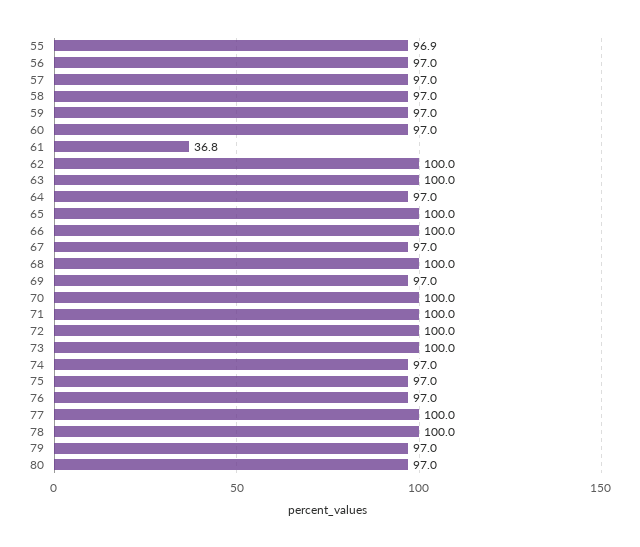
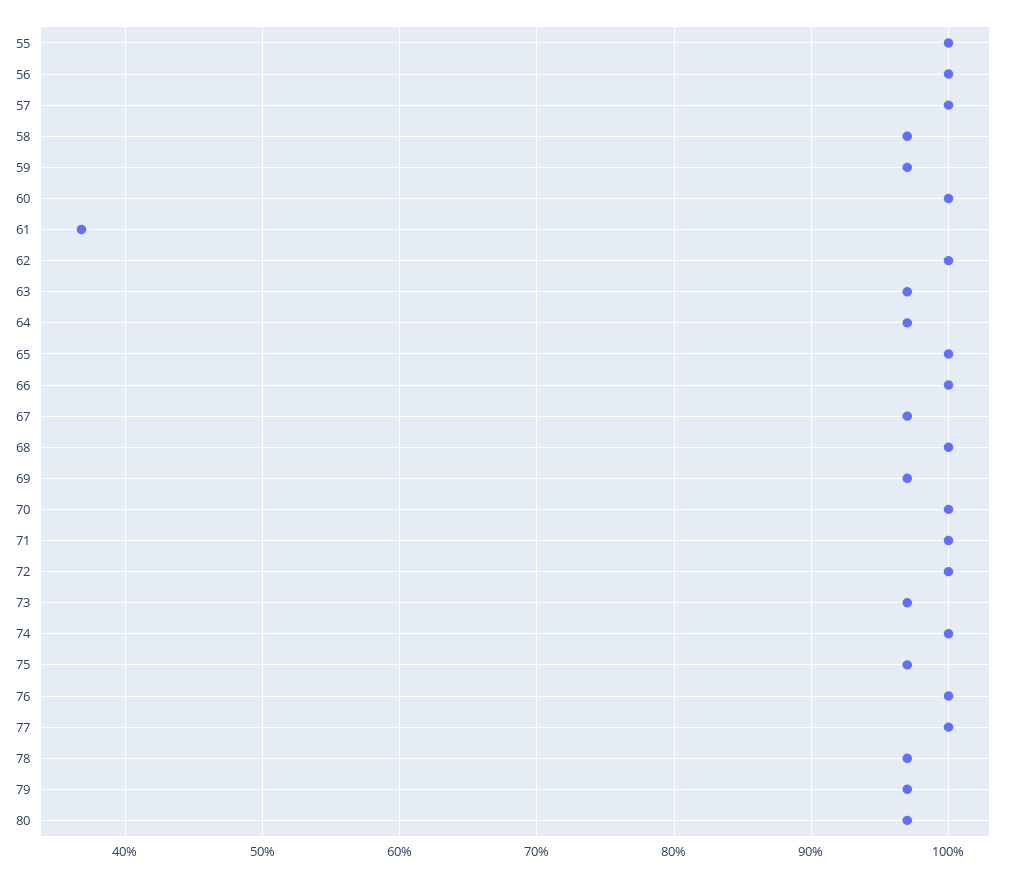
  {
-   "55": 96.9,
+   "55": 100,
-   "56": 97,
+   "56": 100,
-   "57": 97,
+   "57": 100,
    "58": 97,
    "59": 97,
-   "60": 97,
+   "60": 100,
    "61": 36.8,
    "62": 100,
-   "63": 100,
+   "63": 97,
    "64": 97,
    "65": 100,
    "66": 100,
    "67": 97,
    "68": 100,
    "69": 97,
    "70": 100,
    "71": 100,
    "72": 100,
-   "73": 100,
+   "73": 97,
-   "74": 97,
+   "74": 100,
    "75": 97,
-   "76": 97,
+   "76": 100,
    "77": 100,
-   "78": 100,
+   "78": 97,
    "79": 97,
    "80": 97
  }

